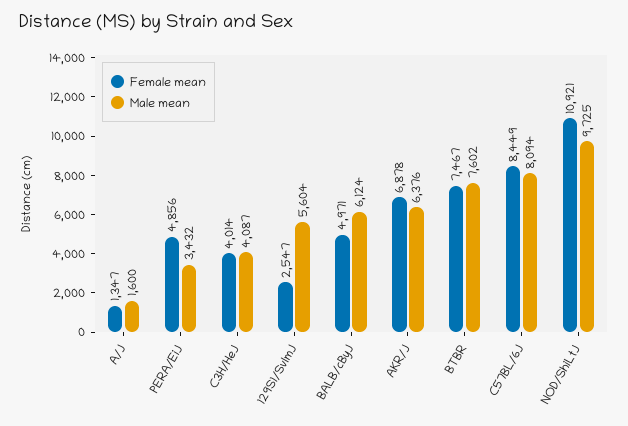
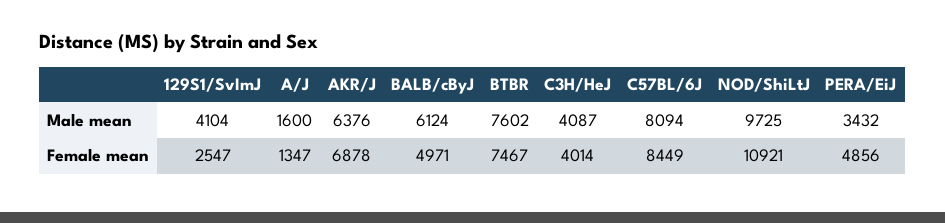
  {
    "Female mean": {
      "A/J": 1347,
      "PERA/EiJ": 4856,
      "C3H/HeJ": 4014,
      "129S1/SvImJ": 2547,
      "BALB/cByJ": 4971,
      "AKR/J": 6878,
      "BTBR": 7467,
      "C57BL/6J": 8449,
      "NOD/ShiLtJ": 10921
    },
    "Male mean": {
      "A/J": 1600,
      "PERA/EiJ": 3432,
      "C3H/HeJ": 4087,
-     "129S1/SvImJ": 5604,
+     "129S1/SvImJ": 4104,
      "BALB/cByJ": 6124,
      "AKR/J": 6376,
      "BTBR": 7602,
      "C57BL/6J": 8094,
      "NOD/ShiLtJ": 9725
    }
  }

